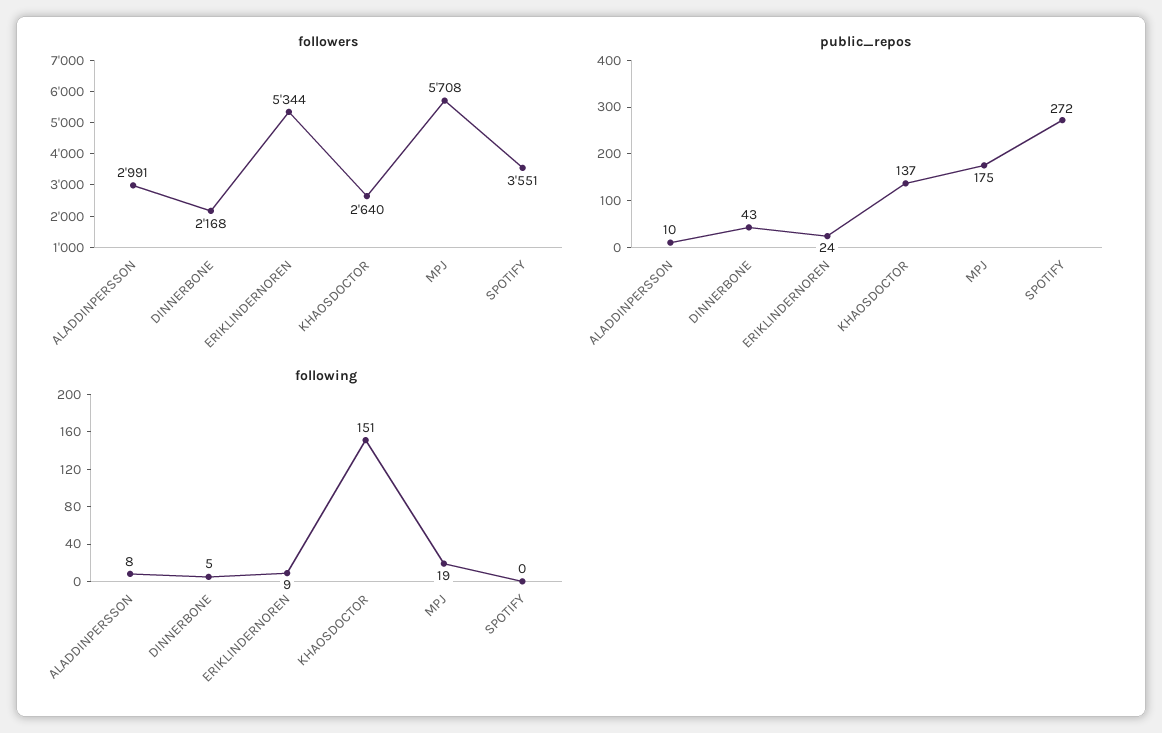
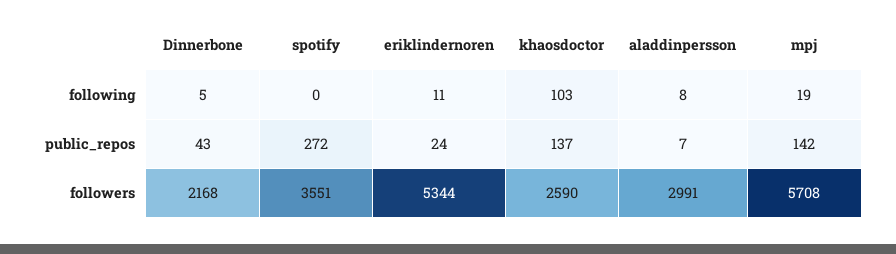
  {
    "followers": {
      "ALADDINPERSSON": 2991,
      "DINNERBONE": 2168,
      "ERIKLINDERNOREN": 5344,
-     "KHAOSDOCTOR": 2640,
+     "KHAOSDOCTOR": 2590,
      "MPJ": 5708,
      "SPOTIFY": 3551
    },
    "public_repos": {
-     "ALADDINPERSSON": 10,
+     "ALADDINPERSSON": 7,
      "DINNERBONE": 43,
      "ERIKLINDERNOREN": 24,
      "KHAOSDOCTOR": 137,
-     "MPJ": 175,
+     "MPJ": 142,
      "SPOTIFY": 272
    },
    "following": {
      "ALADDINPERSSON": 8,
      "DINNERBONE": 5,
-     "ERIKLINDERNOREN": 9,
+     "ERIKLINDERNOREN": 11,
-     "KHAOSDOCTOR": 151,
+     "KHAOSDOCTOR": 103,
      "MPJ": 19,
      "SPOTIFY": 0
    }
  }

